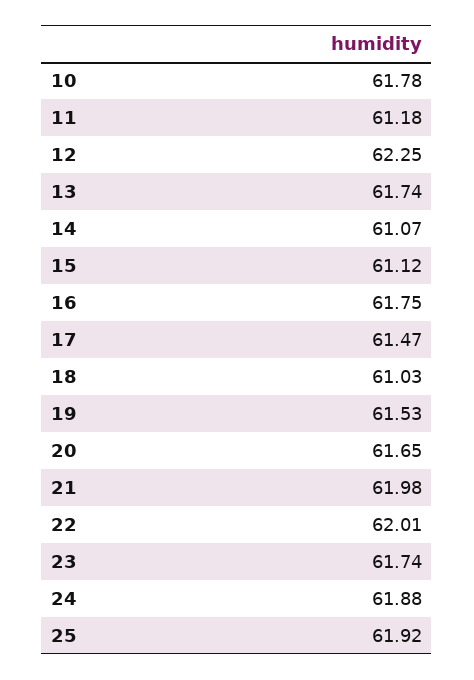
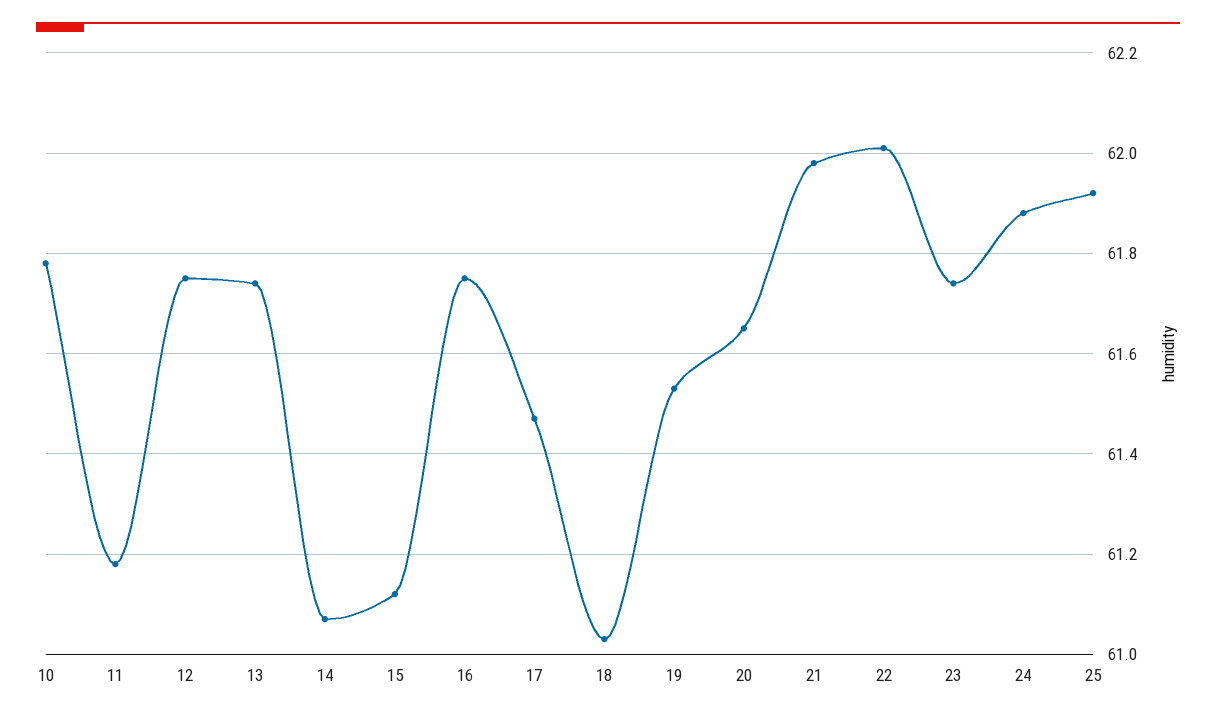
  {
    "10": 61.78,
    "11": 61.18,
-   "12": 62.25,
+   "12": 61.75,
    "13": 61.74,
    "14": 61.07,
    "15": 61.12,
    "16": 61.75,
    "17": 61.47,
    "18": 61.03,
    "19": 61.53,
    "20": 61.65,
    "21": 61.98,
    "22": 62.01,
    "23": 61.74,
    "24": 61.88,
    "25": 61.92
  }

